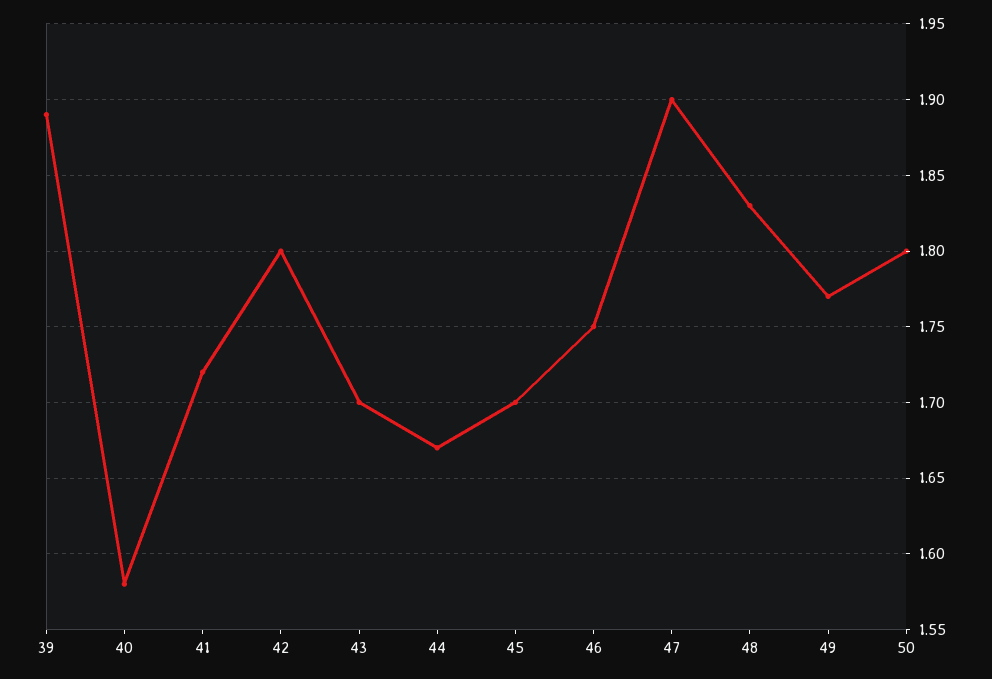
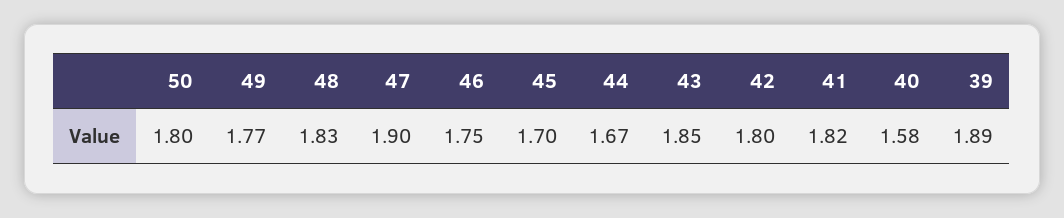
  {
    "39": 1.89,
    "40": 1.58,
-   "41": 1.72,
+   "41": 1.82,
    "42": 1.8,
-   "43": 1.7,
+   "43": 1.85,
    "44": 1.67,
    "45": 1.7,
    "46": 1.75,
    "47": 1.9,
    "48": 1.83,
    "49": 1.77,
    "50": 1.8
  }

